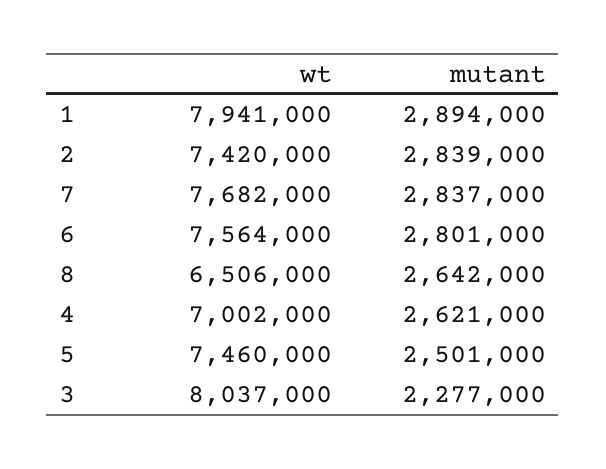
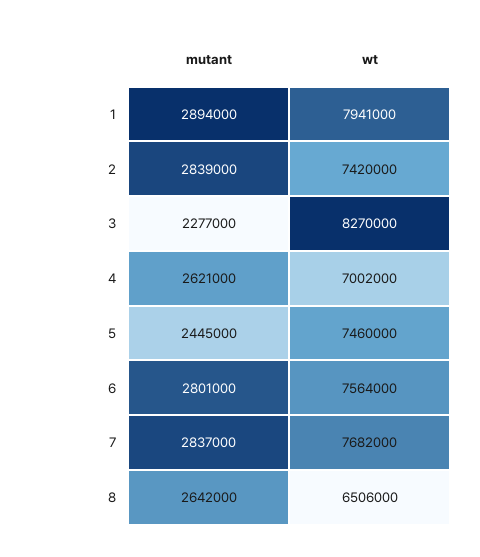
  {
    "wt": {
      "1": 7941000,
      "2": 7420000,
      "7": 7682000,
      "6": 7564000,
      "8": 6506000,
      "4": 7002000,
      "5": 7460000,
-     "3": 8037000
+     "3": 8270000
    },
    "mutant": {
      "1": 2894000,
      "2": 2839000,
      "7": 2837000,
      "6": 2801000,
      "8": 2642000,
      "4": 2621000,
-     "5": 2501000,
+     "5": 2445000,
      "3": 2277000
    }
  }

